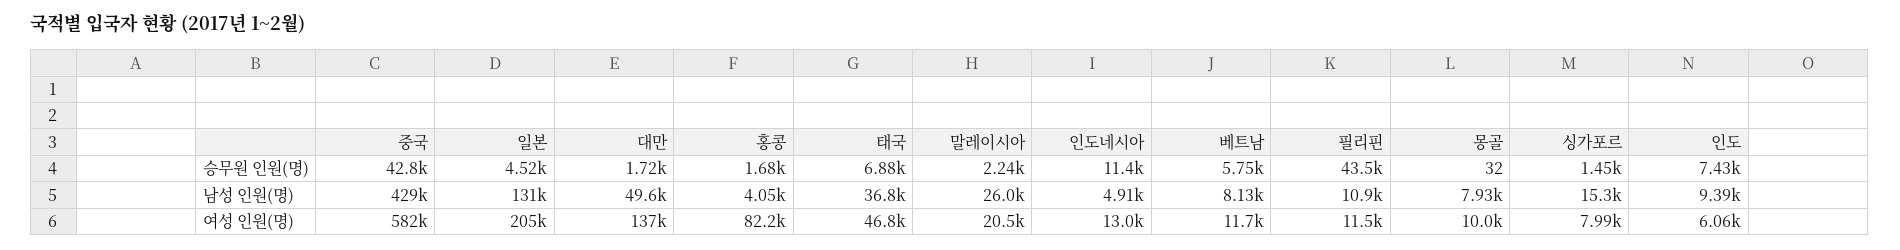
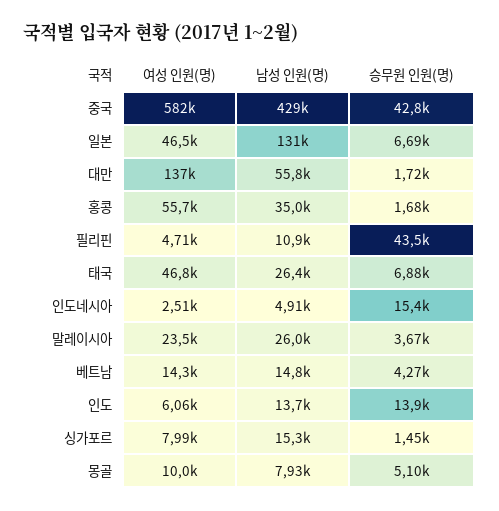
  {
    "중국": {
      "승무원 인원(명)": 42800,
      "남성 인원(명)": 429000,
      "여성 인원(명)": 582000
    },
    "일본": {
-     "승무원 인원(명)": 4520,
+     "승무원 인원(명)": 6690,
      "남성 인원(명)": 131000,
-     "여성 인원(명)": 205000
+     "여성 인원(명)": 46500
    },
    "대만": {
      "승무원 인원(명)": 1720,
-     "남성 인원(명)": 49600,
+     "남성 인원(명)": 55800,
      "여성 인원(명)": 137000
    },
    "홍콩": {
      "승무원 인원(명)": 1680,
-     "남성 인원(명)": 4050,
+     "남성 인원(명)": 35000,
-     "여성 인원(명)": 82200
+     "여성 인원(명)": 55700
    },
    "태국": {
      "승무원 인원(명)": 6880,
-     "남성 인원(명)": 36800,
+     "남성 인원(명)": 26400,
      "여성 인원(명)": 46800
    },
    "말레이시아": {
-     "승무원 인원(명)": 2240,
+     "승무원 인원(명)": 3670,
      "남성 인원(명)": 26000,
-     "여성 인원(명)": 20500
+     "여성 인원(명)": 23500
    },
    "인도네시아": {
-     "승무원 인원(명)": 11400,
+     "승무원 인원(명)": 15400,
      "남성 인원(명)": 4910,
-     "여성 인원(명)": 13000
+     "여성 인원(명)": 2510
    },
    "베트남": {
-     "승무원 인원(명)": 5750,
+     "승무원 인원(명)": 4270,
-     "남성 인원(명)": 8130,
+     "남성 인원(명)": 14800,
-     "여성 인원(명)": 11700
+     "여성 인원(명)": 14300
    },
    "필리핀": {
      "승무원 인원(명)": 43500,
      "남성 인원(명)": 10900,
-     "여성 인원(명)": 11500
+     "여성 인원(명)": 4710
    },
    "몽골": {
-     "승무원 인원(명)": 32,
+     "승무원 인원(명)": 5100,
      "남성 인원(명)": 7930,
      "여성 인원(명)": 10000
    },
    "싱가포르": {
      "승무원 인원(명)": 1450,
      "남성 인원(명)": 15300,
      "여성 인원(명)": 7990
    },
    "인도": {
-     "승무원 인원(명)": 7430,
+     "승무원 인원(명)": 13900,
-     "남성 인원(명)": 9390,
+     "남성 인원(명)": 13700,
      "여성 인원(명)": 6060
    }
  }

